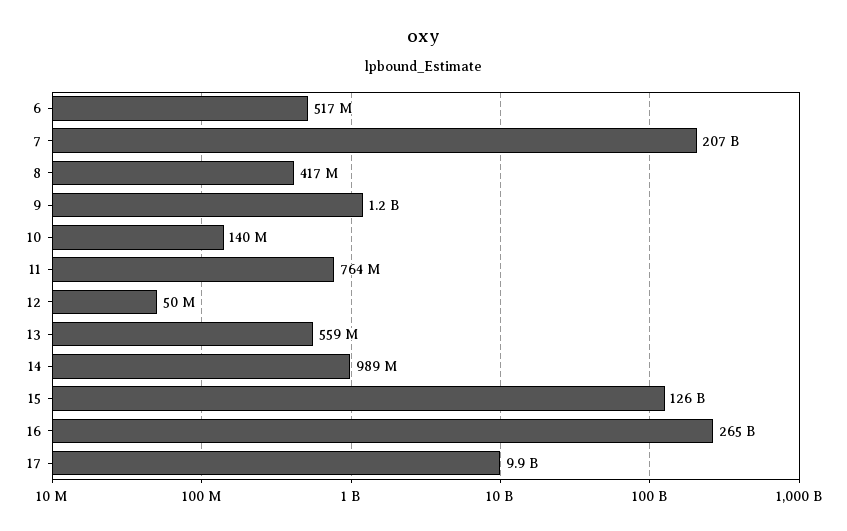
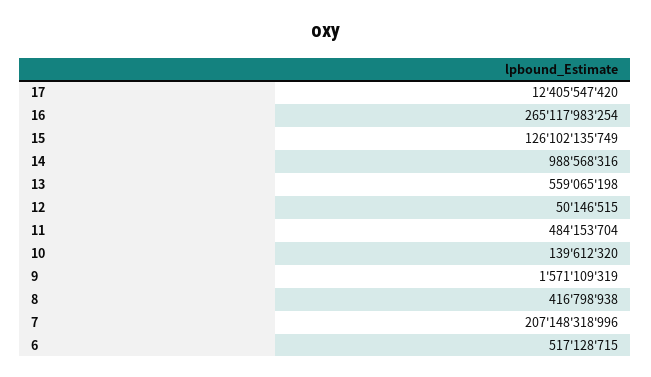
  {
    "6": 517128715,
    "7": 207148318996,
    "8": 416798938,
-   "9": 1200000000,
+   "9": 1571109319,
    "10": 139612320,
-   "11": 764000000,
+   "11": 484153704,
    "12": 50146515,
    "13": 559065198,
    "14": 988568316,
    "15": 126102135749,
    "16": 265117983254,
-   "17": 9900000000
+   "17": 12405547420
  }

